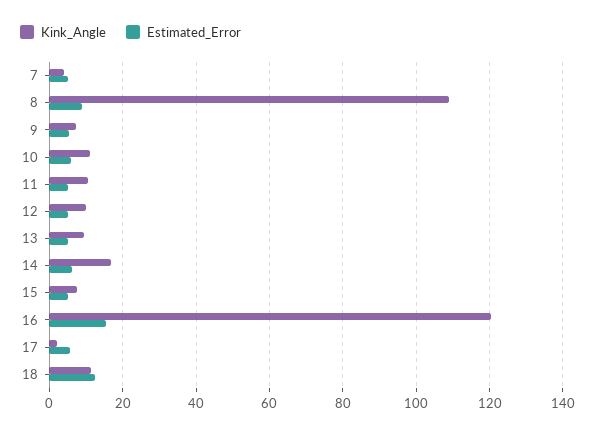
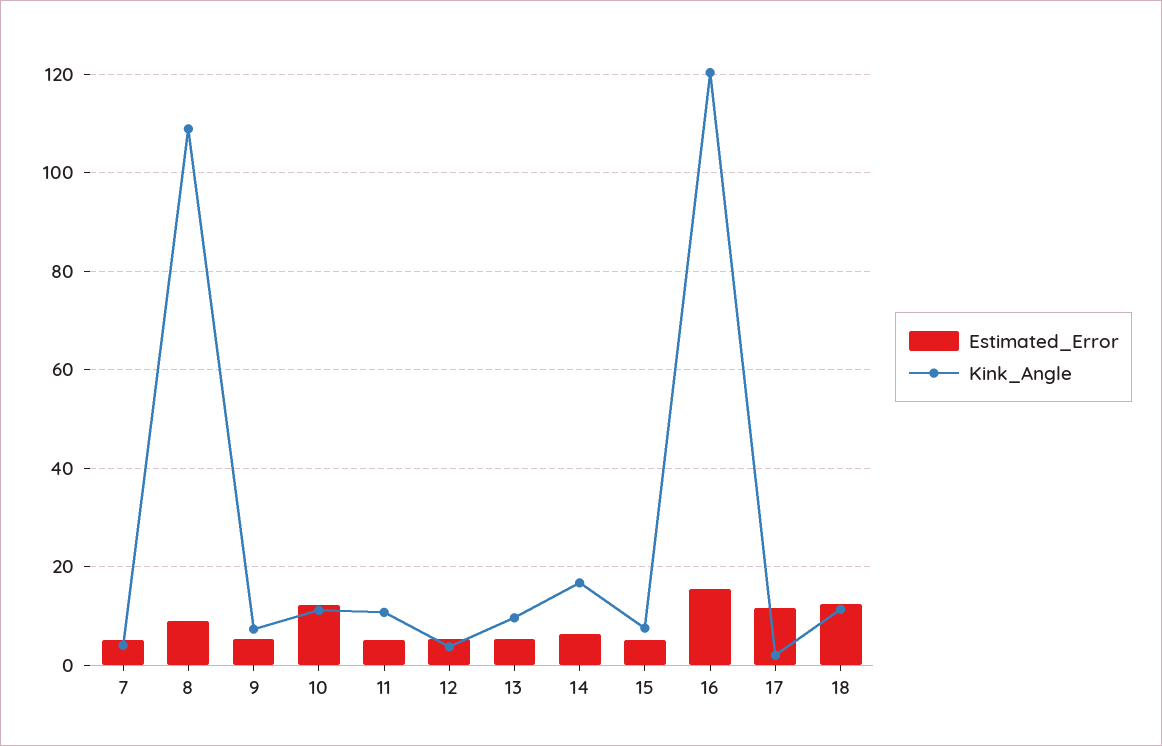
  {
    "Kink_Angle": {
      "7": 4,
      "8": 108,
      "9": 8,
      "10": 12,
      "11": 10,
-     "12": 10,
+     "12": 4,
      "13": 10,
      "14": 16,
      "15": 8,
      "16": 120,
      "17": 2,
      "18": 12
    },
    "Estimated_Error": {
      "7": 6,
      "8": 8,
      "9": 6,
-     "10": 6,
+     "10": 12,
      "11": 6,
      "12": 6,
      "13": 6,
      "14": 6,
      "15": 6,
      "16": 16,
-     "17": 6,
+     "17": 12,
      "18": 12
    }
  }

